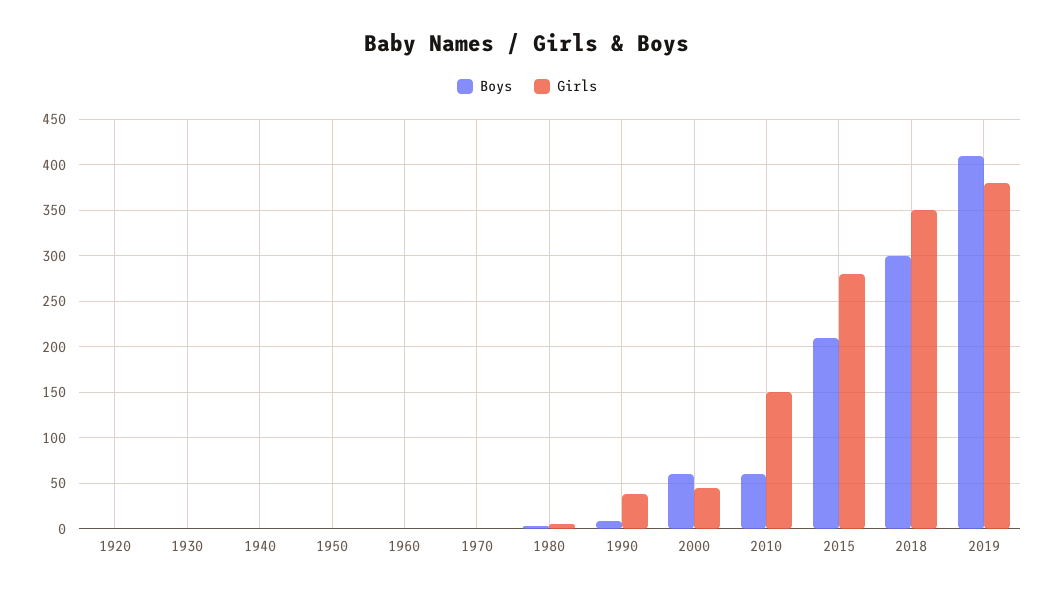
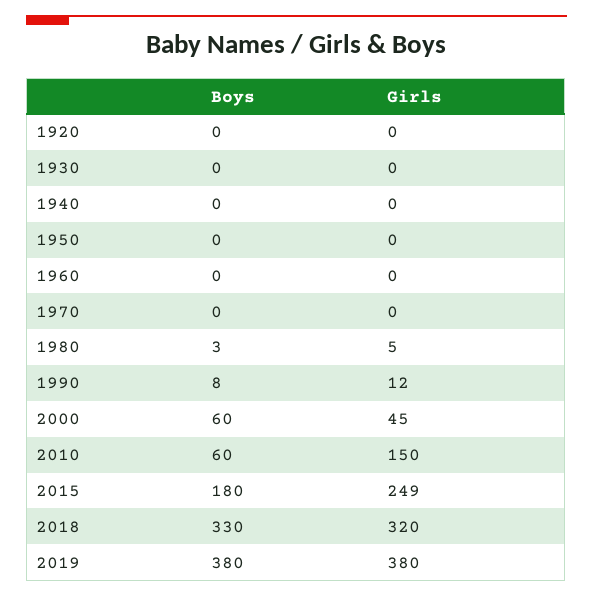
  {
    "Boys": {
      "1920": 0,
      "1930": 0,
      "1940": 0,
      "1950": 0,
      "1960": 0,
      "1970": 0,
      "1980": 3,
      "1990": 8,
      "2000": 60,
      "2010": 60,
-     "2015": 210,
+     "2015": 180,
-     "2018": 300,
+     "2018": 330,
-     "2019": 410
+     "2019": 380
    },
    "Girls": {
      "1920": 0,
      "1930": 0,
      "1940": 0,
      "1950": 0,
      "1960": 0,
      "1970": 0,
      "1980": 5,
-     "1990": 40,
+     "1990": 12,
      "2000": 45,
      "2010": 150,
-     "2015": 280,
+     "2015": 249,
-     "2018": 350,
+     "2018": 320,
      "2019": 380
    }
  }

